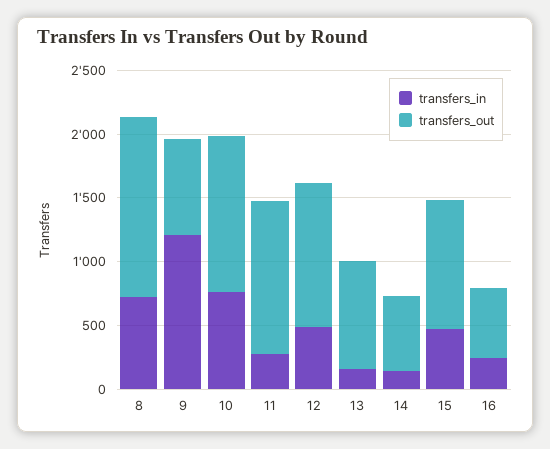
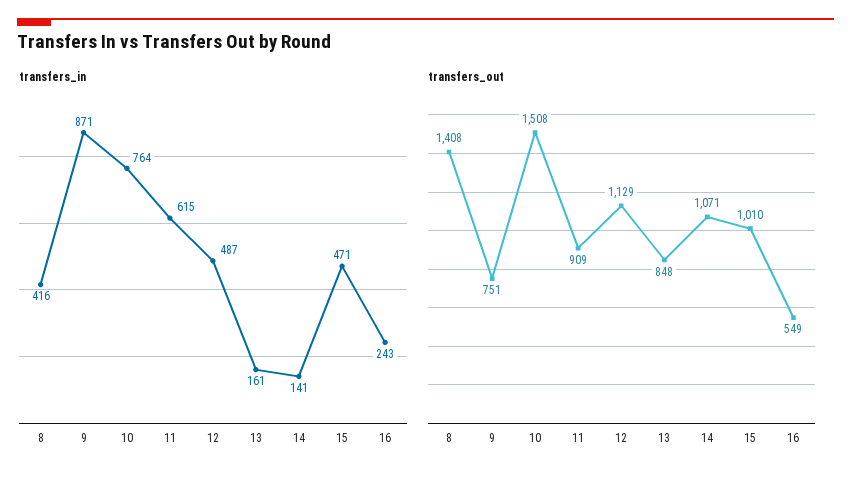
  {
    "transfers_in": {
-     "8": 700,
+     "8": 416,
-     "9": 1200,
+     "9": 871,
      "10": 764,
-     "11": 300,
+     "11": 615,
      "12": 487,
      "13": 161,
      "14": 141,
      "15": 471,
      "16": 243
    },
    "transfers_out": {
      "8": 1408,
      "9": 751,
-     "10": 1200,
+     "10": 1508,
-     "11": 1200,
+     "11": 909,
      "12": 1129,
      "13": 848,
-     "14": 600,
+     "14": 1071,
      "15": 1010,
      "16": 549
    }
  }

